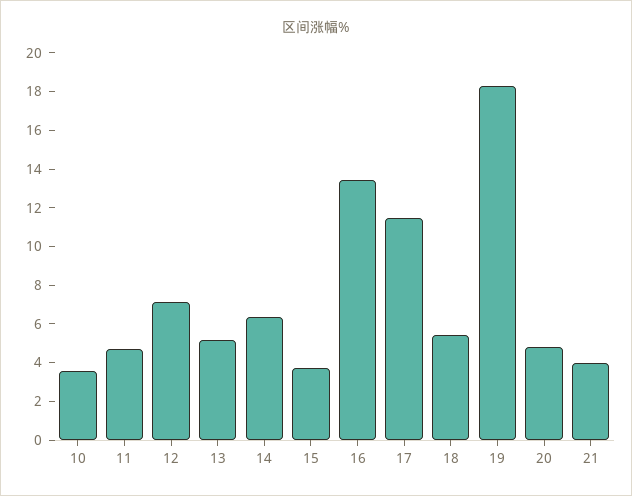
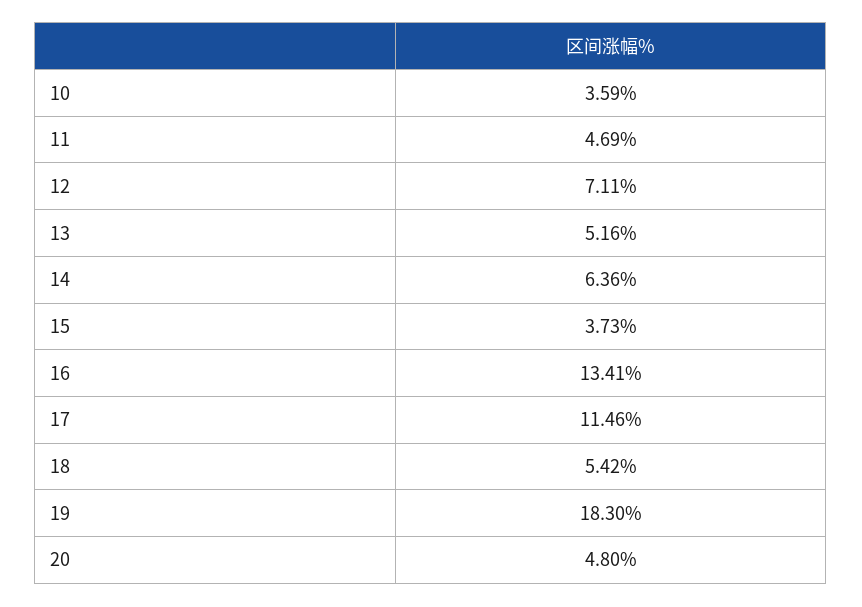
  {
    "10": 3.59,
    "11": 4.69,
    "12": 7.11,
    "13": 5.16,
    "14": 6.36,
    "15": 3.73,
    "16": 13.41,
    "17": 11.46,
    "18": 5.42,
    "19": 18.3,
-   "20": 4.8,
+   "20": 4.8
-   "21": 4
  }

